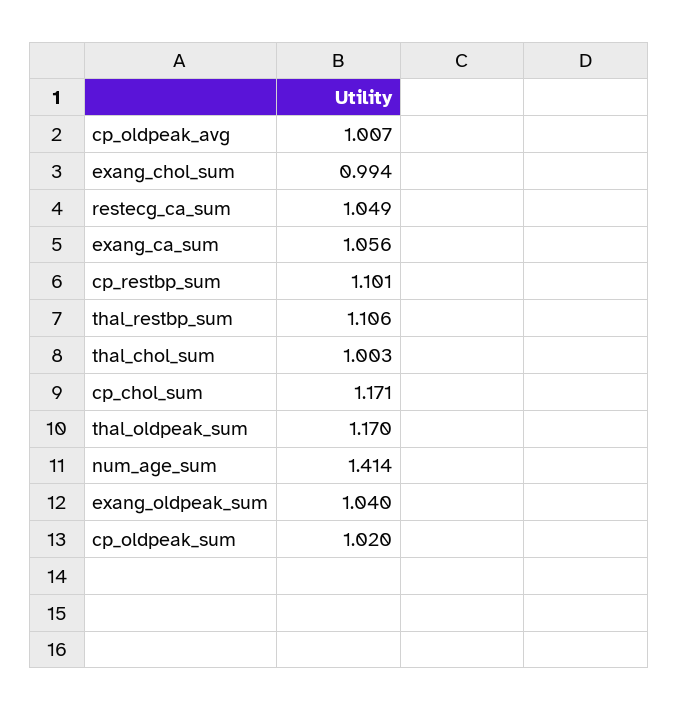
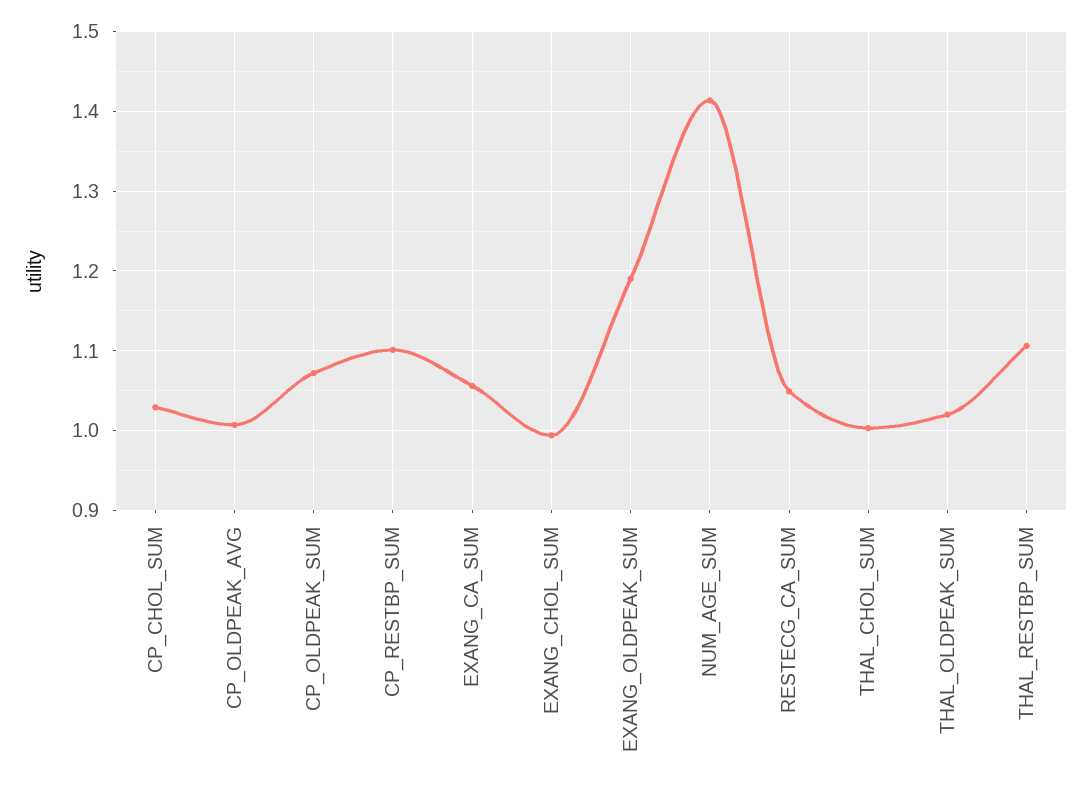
  {
    "cp_oldpeak_avg": 1.007,
    "exang_chol_sum": 0.994,
    "restecg_ca_sum": 1.049,
    "exang_ca_sum": 1.056,
    "cp_restbp_sum": 1.101,
    "thal_restbp_sum": 1.106,
    "thal_chol_sum": 1.003,
-   "cp_chol_sum": 1.171,
+   "cp_chol_sum": 1.03,
-   "thal_oldpeak_sum": 1.17,
+   "thal_oldpeak_sum": 1.02,
    "num_age_sum": 1.414,
-   "exang_oldpeak_sum": 1.04,
+   "exang_oldpeak_sum": 1.19,
-   "cp_oldpeak_sum": 1.02
+   "cp_oldpeak_sum": 1.07
  }

